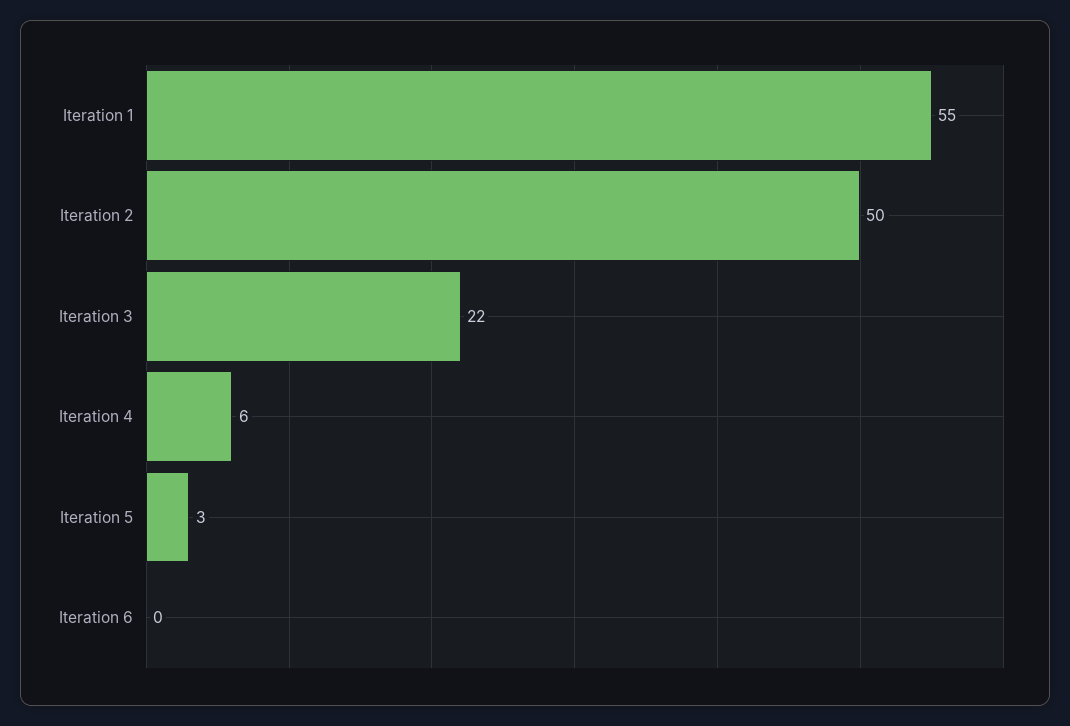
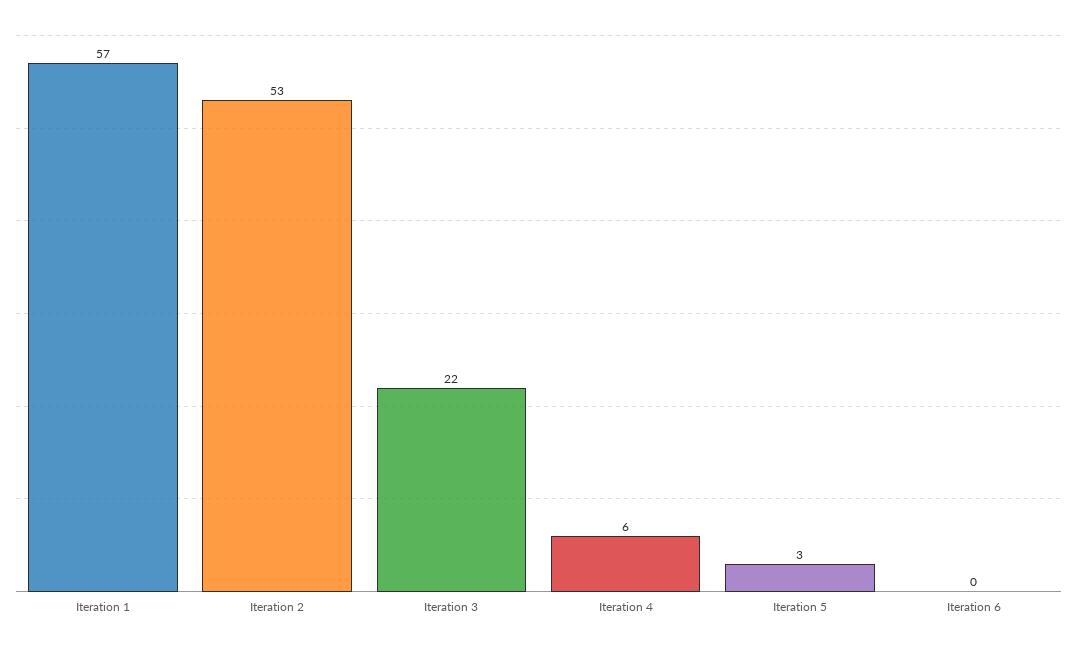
  {
-   "Iteration 1": 55,
+   "Iteration 1": 57,
-   "Iteration 2": 50,
+   "Iteration 2": 53,
    "Iteration 3": 22,
    "Iteration 4": 6,
    "Iteration 5": 3,
    "Iteration 6": 0
  }

